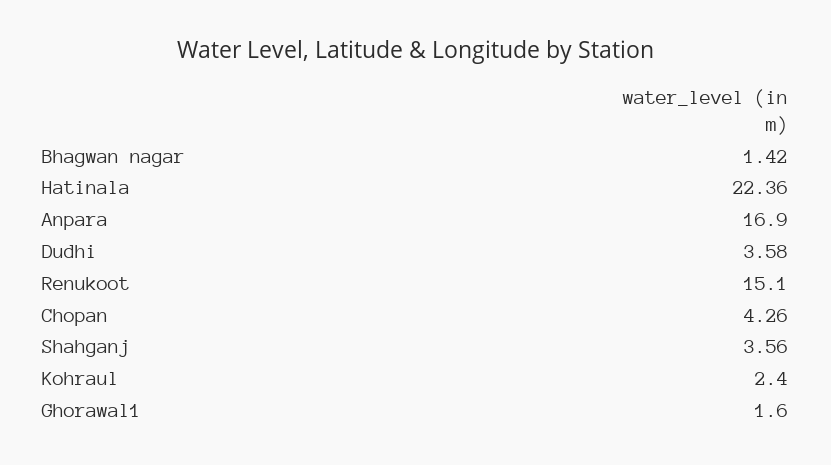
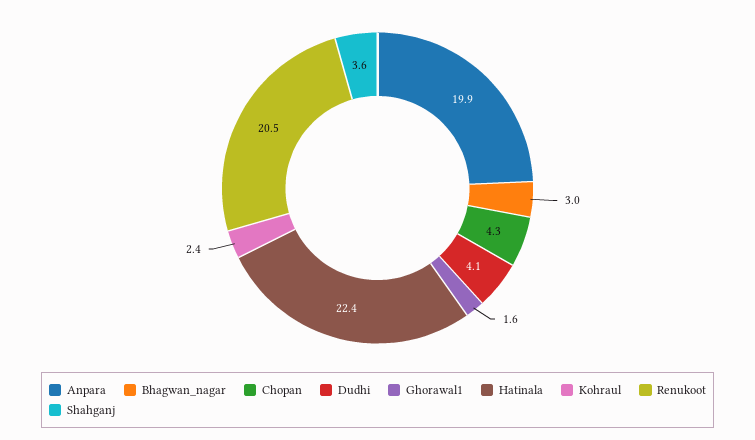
  {
-   "Bhagwan nagar": 1.42,
+   "Bhagwan nagar": 3,
    "Hatinala": 22.36,
-   "Anpara": 16.9,
+   "Anpara": 19.9,
-   "Dudhi": 3.58,
+   "Dudhi": 4.1,
-   "Renukoot": 15.1,
+   "Renukoot": 20.5,
    "Chopan": 4.26,
    "Shahganj": 3.56,
    "Kohraul": 2.4,
    "Ghorawal1": 1.6
  }

